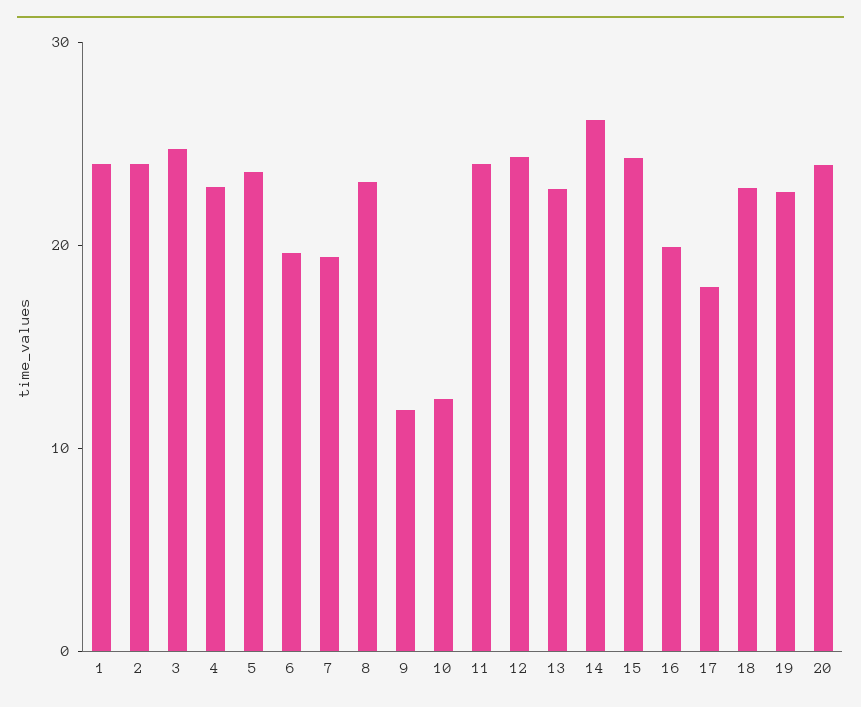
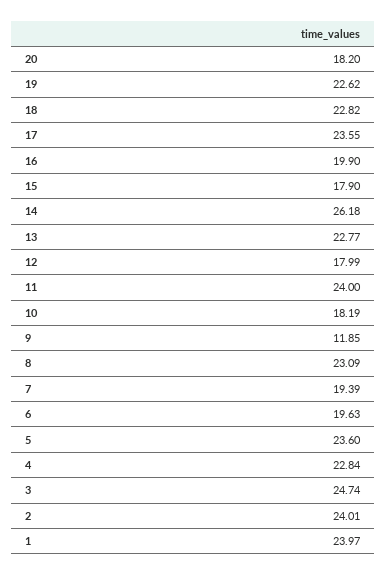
  {
    "1": 23.97,
    "2": 24.01,
    "3": 24.74,
    "4": 22.84,
    "5": 23.6,
    "6": 19.63,
    "7": 19.39,
    "8": 23.09,
    "9": 11.85,
-   "10": 12,
+   "10": 18.19,
    "11": 24,
-   "12": 24,
+   "12": 17.99,
    "13": 22.77,
    "14": 26.18,
-   "15": 24,
+   "15": 17.9,
    "16": 19.9,
-   "17": 18,
+   "17": 23.55,
    "18": 22.82,
    "19": 22.62,
-   "20": 24
+   "20": 18.2
  }

